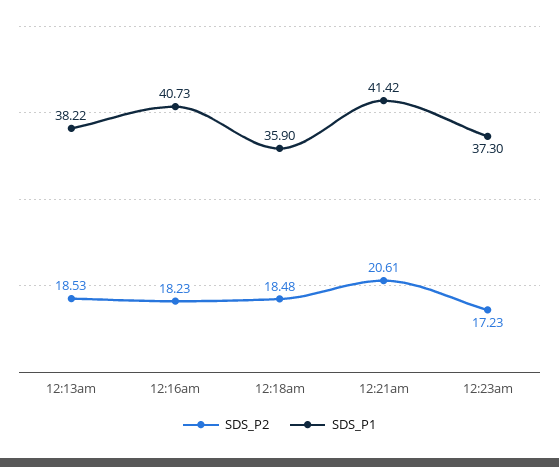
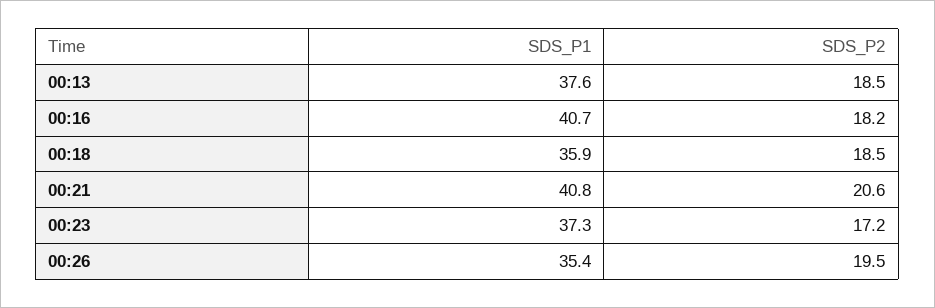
  {
    "SDS_P2": {
      "12:13am": 18.53,
      "12:16am": 18.23,
      "12:18am": 18.48,
      "12:21am": 20.61,
-     "12:23am": 17.23
+     "12:23am": 17.23,
+     "00:26": 19.5
    },
    "SDS_P1": {
-     "12:13am": 38.22,
+     "12:13am": 37.6,
      "12:16am": 40.73,
      "12:18am": 35.9,
-     "12:21am": 41.42,
+     "12:21am": 40.8,
-     "12:23am": 37.3
+     "12:23am": 37.3,
+     "00:26": 35.4
    }
  }

